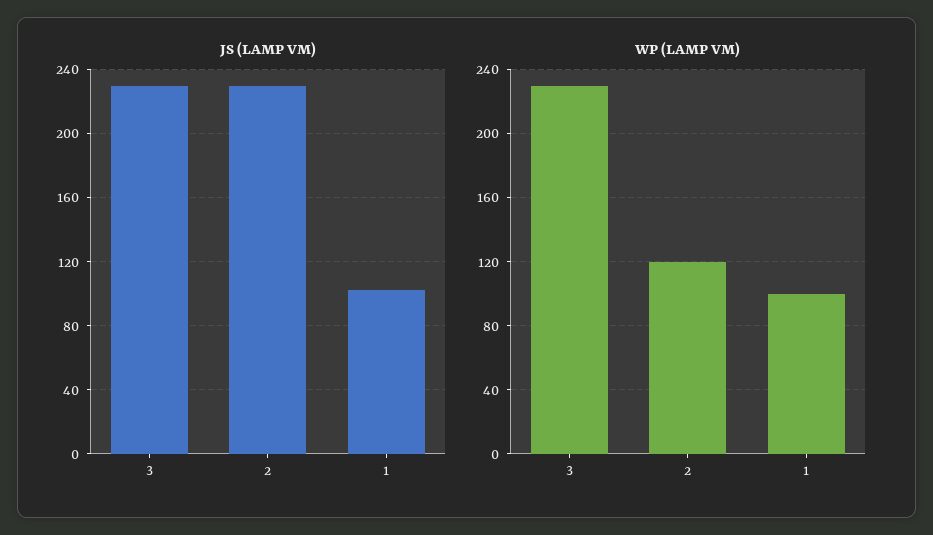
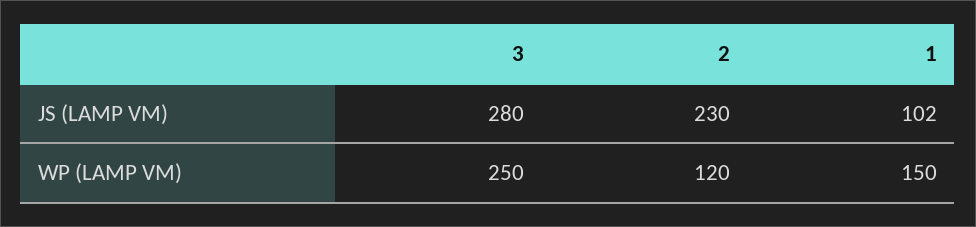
  {
    "JS (LAMP VM)": {
-     "3": 230,
+     "3": 280,
      "2": 230,
      "1": 102
    },
    "WP (LAMP VM)": {
-     "3": 230,
+     "3": 250,
      "2": 120,
-     "1": 100
+     "1": 150
    }
  }

